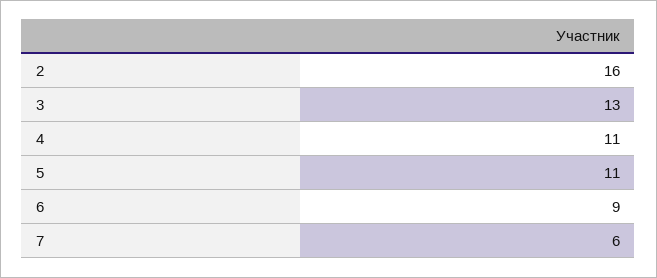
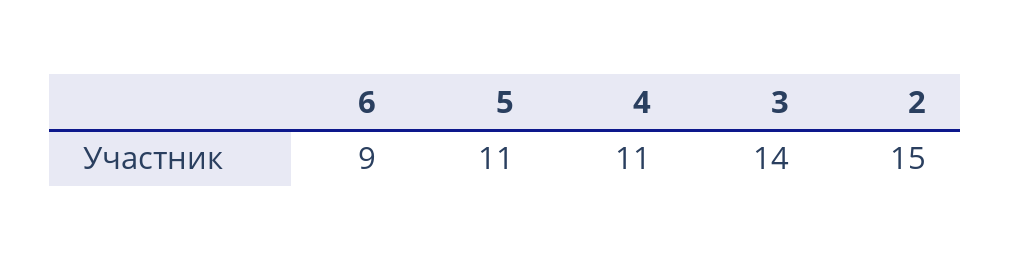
  {
-   "2": 16,
+   "2": 15,
-   "3": 13,
+   "3": 14,
    "4": 11,
    "5": 11,
-   "6": 9,
+   "6": 9
-   "7": 6
  }

